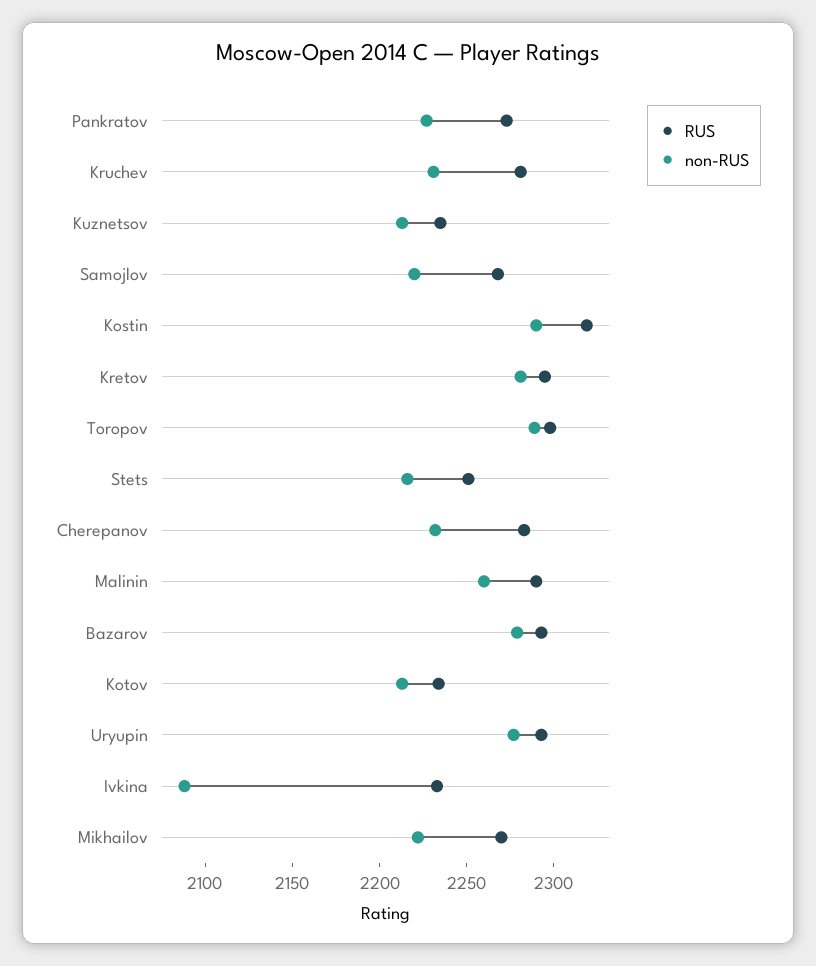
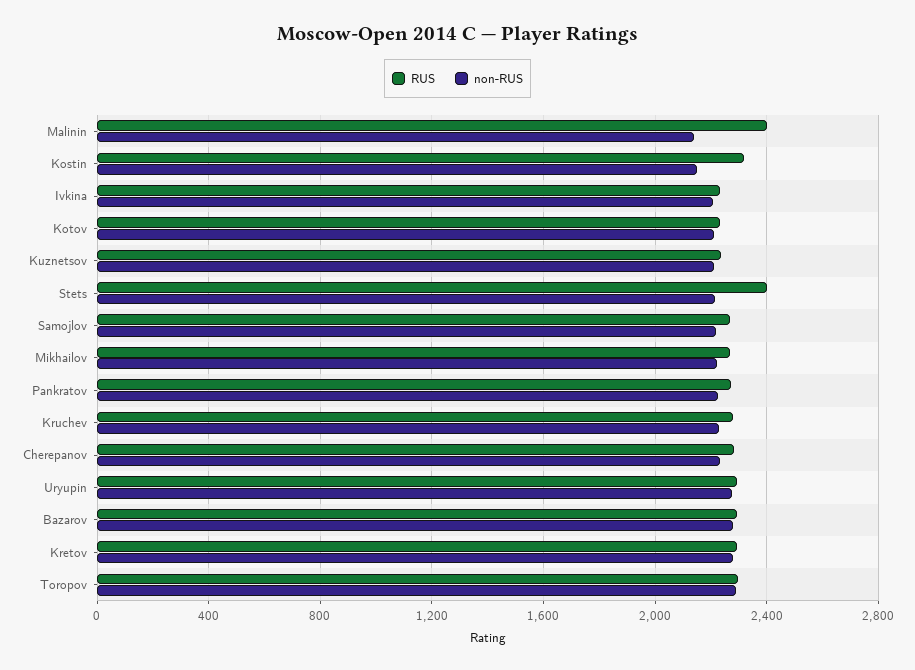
  {
    "RUS": {
      "Pankratov": 2270,
      "Kruchev": 2280,
      "Kuznetsov": 2240,
      "Samojlov": 2270,
      "Kostin": 2320,
      "Kretov": 2300,
      "Toropov": 2300,
-     "Stets": 2250,
+     "Stets": 2400,
      "Cherepanov": 2280,
-     "Malinin": 2290,
+     "Malinin": 2400,
      "Bazarov": 2290,
      "Kotov": 2230,
      "Uryupin": 2290,
      "Ivkina": 2230,
      "Mikhailov": 2270
    },
    "non-RUS": {
      "Pankratov": 2230,
      "Kruchev": 2230,
      "Kuznetsov": 2210,
      "Samojlov": 2220,
-     "Kostin": 2290,
+     "Kostin": 2150,
      "Kretov": 2280,
      "Toropov": 2290,
      "Stets": 2220,
      "Cherepanov": 2230,
-     "Malinin": 2260,
+     "Malinin": 2150,
      "Bazarov": 2280,
      "Kotov": 2210,
      "Uryupin": 2280,
-     "Ivkina": 2090,
+     "Ivkina": 2200,
      "Mikhailov": 2220
    }
  }

